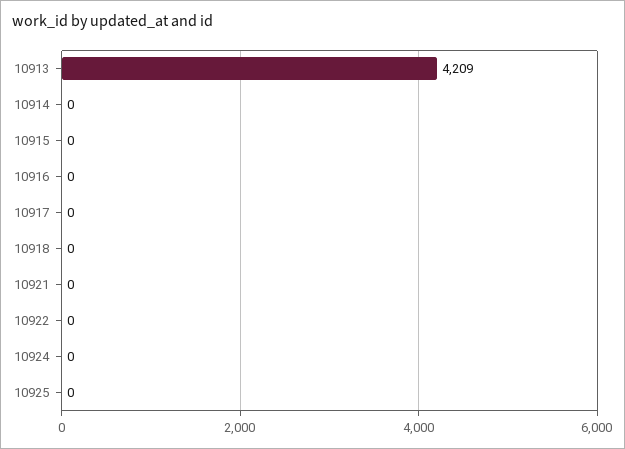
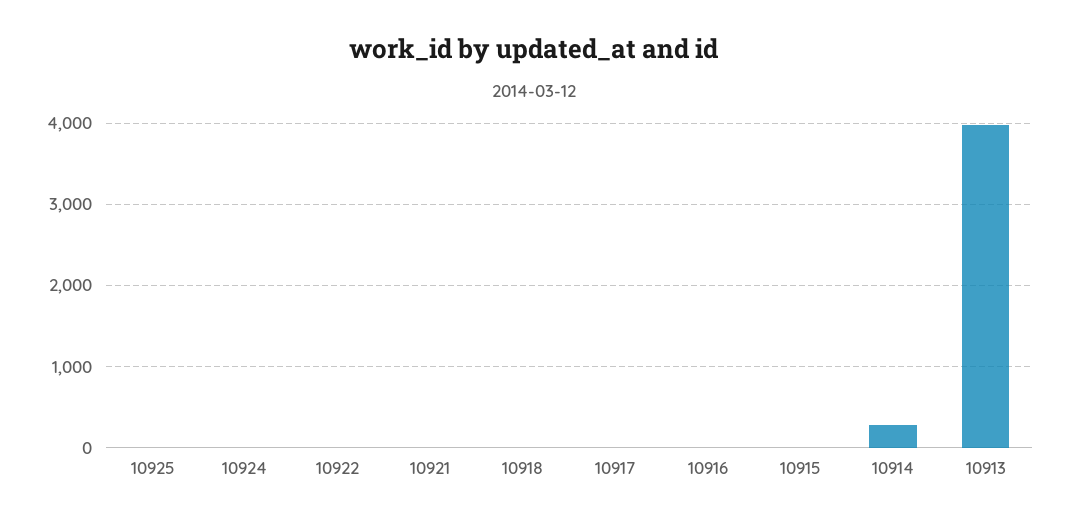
  {
-   "10913": 4209,
+   "10913": 4000,
-   "10914": 0,
+   "10914": 300,
    "10915": 0,
    "10916": 0,
    "10917": 0,
    "10918": 0,
    "10921": 0,
    "10922": 0,
    "10924": 0,
    "10925": 0
  }

